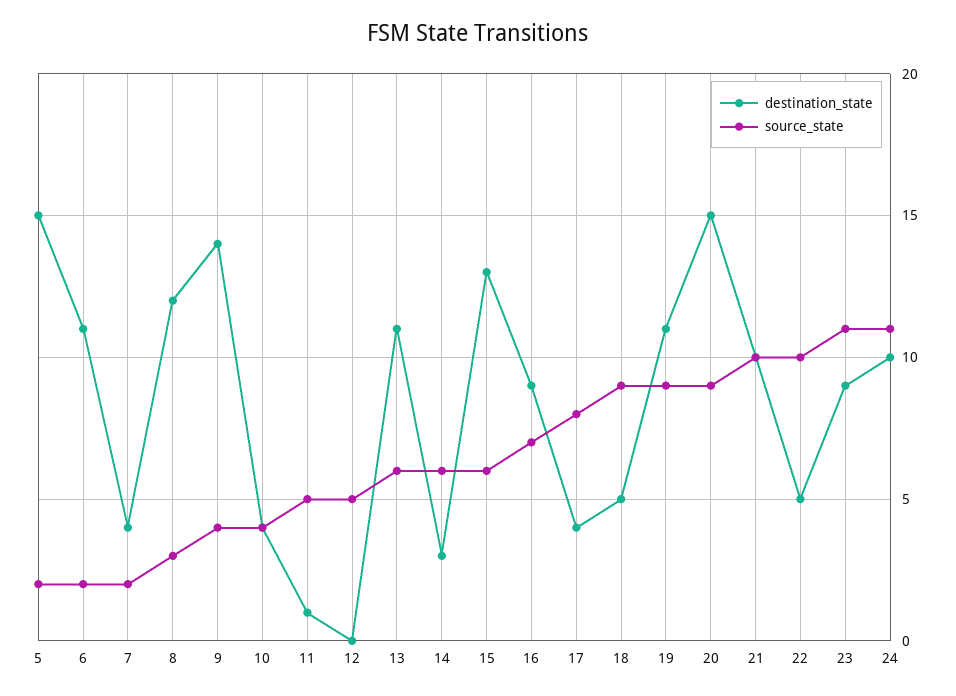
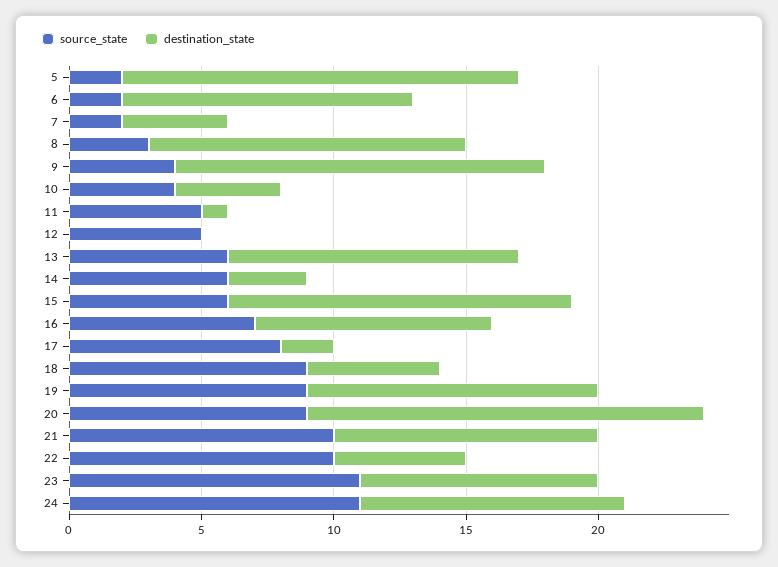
  {
    "destination_state": {
      "5": 15,
      "6": 11,
      "7": 4,
      "8": 12,
      "9": 14,
      "10": 4,
      "11": 1,
      "12": 0,
      "13": 11,
      "14": 3,
      "15": 13,
      "16": 9,
-     "17": 4,
+     "17": 2,
      "18": 5,
      "19": 11,
      "20": 15,
      "21": 10,
      "22": 5,
      "23": 9,
      "24": 10
    },
    "source_state": {
      "5": 2,
      "6": 2,
      "7": 2,
      "8": 3,
      "9": 4,
      "10": 4,
      "11": 5,
      "12": 5,
      "13": 6,
      "14": 6,
      "15": 6,
      "16": 7,
      "17": 8,
      "18": 9,
      "19": 9,
      "20": 9,
      "21": 10,
      "22": 10,
      "23": 11,
      "24": 11
    }
  }

